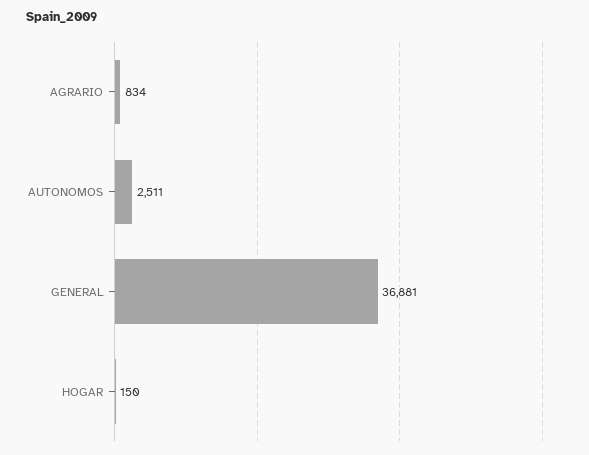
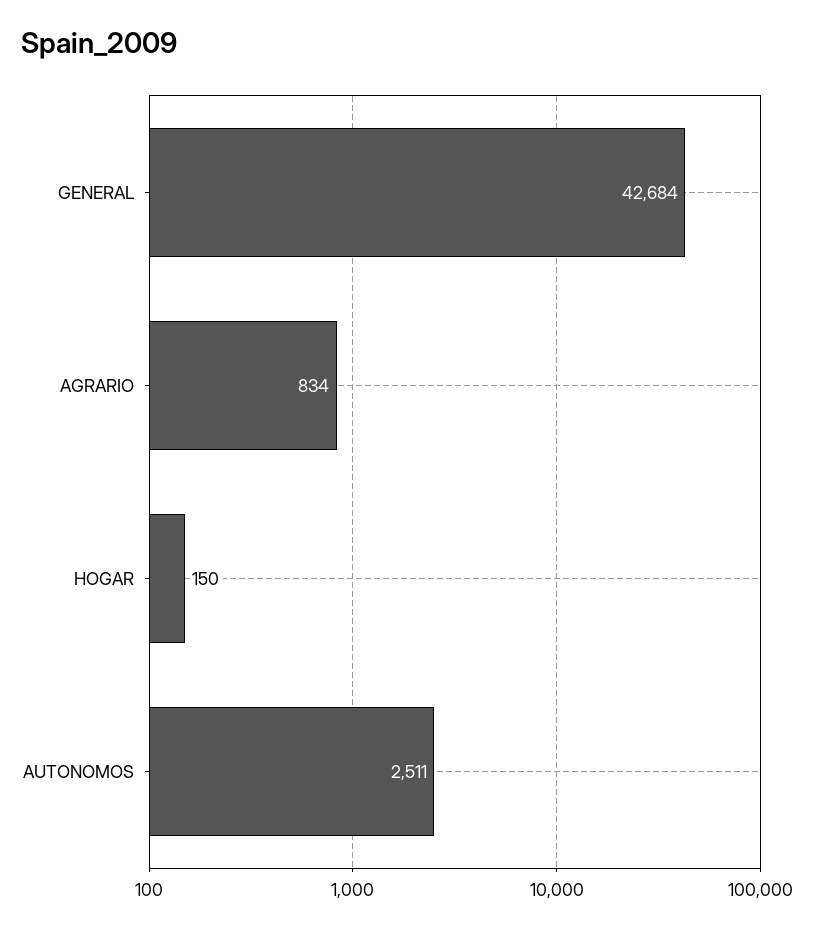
  {
    "AGRARIO": 834,
    "AUTONOMOS": 2511,
-   "GENERAL": 36881,
+   "GENERAL": 42684,
    "HOGAR": 150
  }

